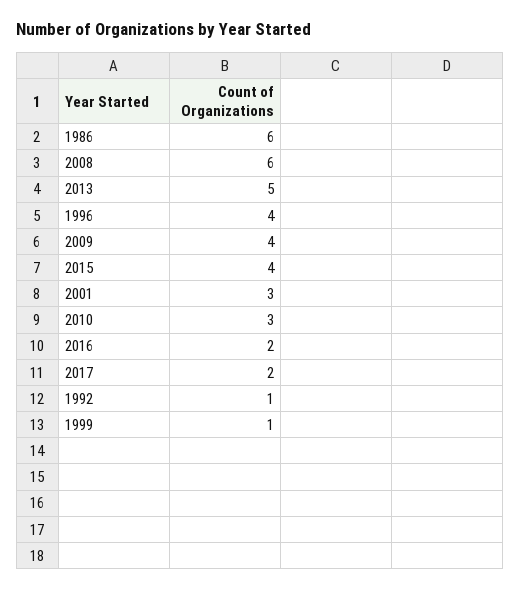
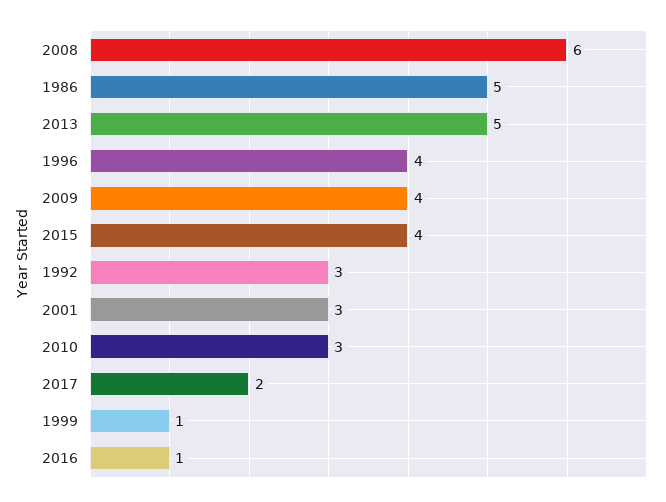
  {
-   "1986": 6,
+   "1986": 5,
    "2008": 6,
    "2013": 5,
    "1996": 4,
    "2009": 4,
    "2015": 4,
    "2001": 3,
    "2010": 3,
-   "2016": 2,
+   "2016": 1,
    "2017": 2,
-   "1992": 1,
+   "1992": 3,
    "1999": 1
  }

